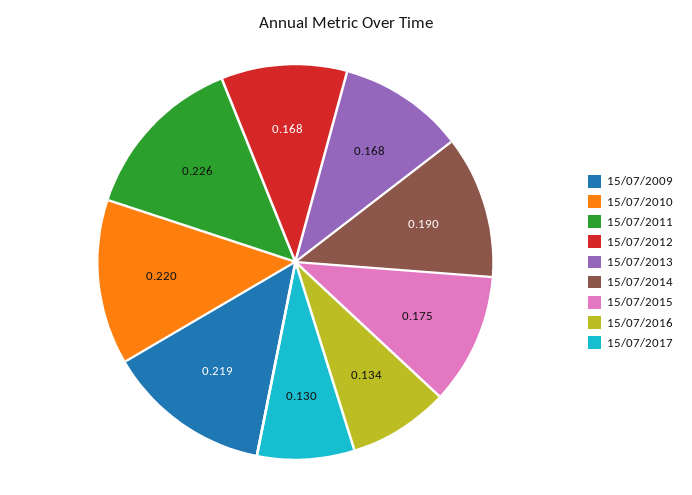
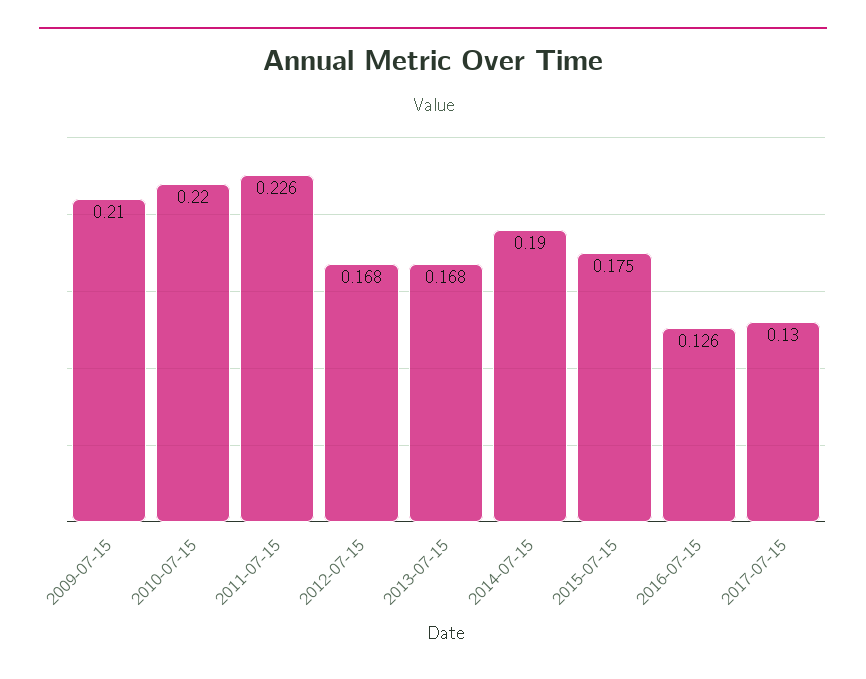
  {
-   "15/07/2009": 0.219,
+   "15/07/2009": 0.21,
    "15/07/2010": 0.22,
    "15/07/2011": 0.226,
    "15/07/2012": 0.168,
    "15/07/2013": 0.168,
    "15/07/2014": 0.19,
    "15/07/2015": 0.175,
-   "15/07/2016": 0.134,
+   "15/07/2016": 0.126,
    "15/07/2017": 0.13
  }

